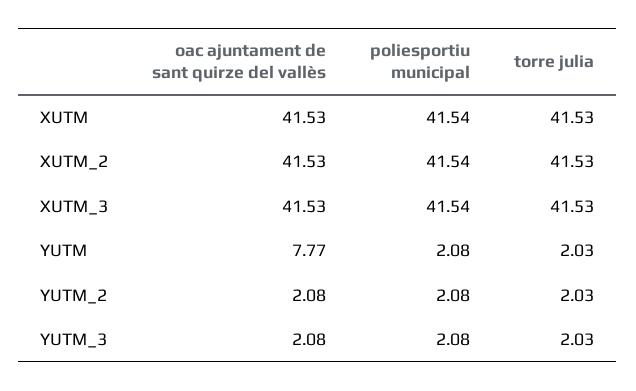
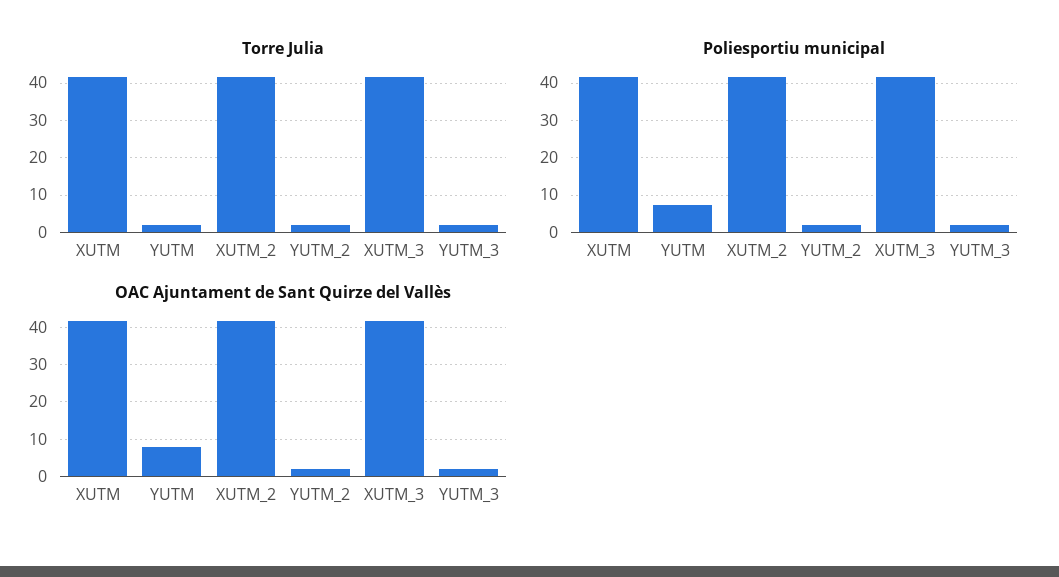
  {
    "oac ajuntament de sant quirze del vallès": {
      "XUTM": 41.53,
      "XUTM_2": 41.53,
      "XUTM_3": 41.53,
      "YUTM": 7.77,
      "YUTM_2": 2.08,
      "YUTM_3": 2.08
    },
    "poliesportiu municipal": {
      "XUTM": 41.54,
      "XUTM_2": 41.54,
      "XUTM_3": 41.54,
-     "YUTM": 2.08,
+     "YUTM": 8,
      "YUTM_2": 2.08,
      "YUTM_3": 2.08
    },
    "torre julia": {
      "XUTM": 41.53,
      "XUTM_2": 41.53,
      "XUTM_3": 41.53,
      "YUTM": 2.03,
      "YUTM_2": 2.03,
      "YUTM_3": 2.03
    }
  }

